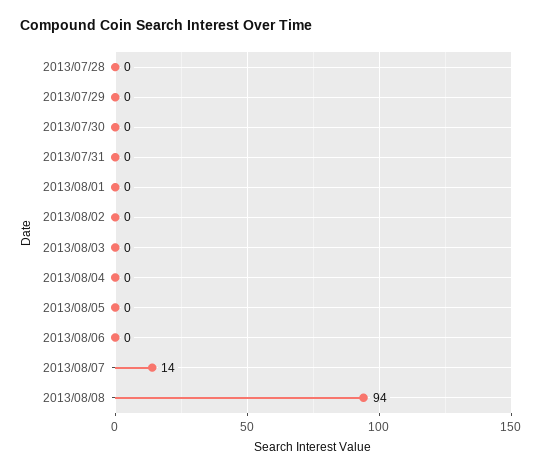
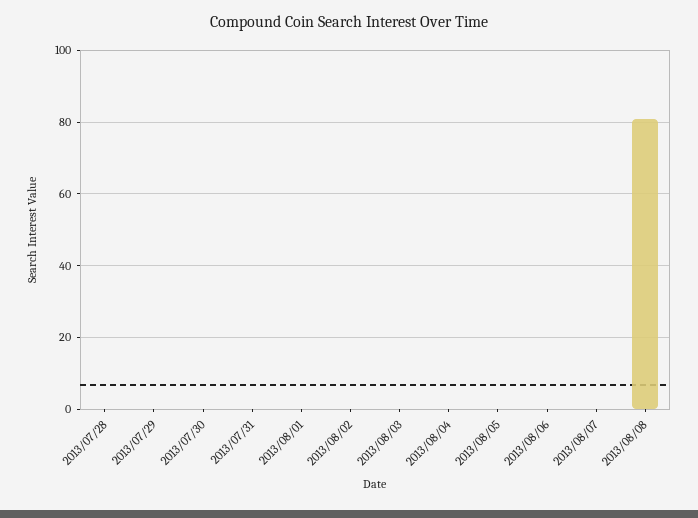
  {
    "2013/07/28": 0,
    "2013/07/29": 0,
    "2013/07/30": 0,
    "2013/07/31": 0,
    "2013/08/01": 0,
    "2013/08/02": 0,
    "2013/08/03": 0,
    "2013/08/04": 0,
    "2013/08/05": 0,
    "2013/08/06": 0,
-   "2013/08/07": 14,
+   "2013/08/07": 0,
-   "2013/08/08": 94
+   "2013/08/08": 80
  }

